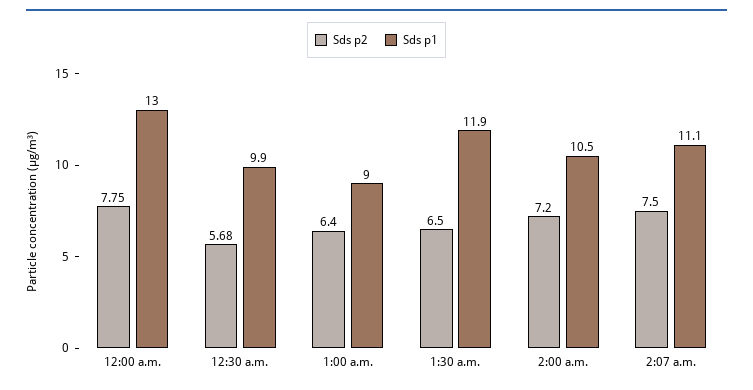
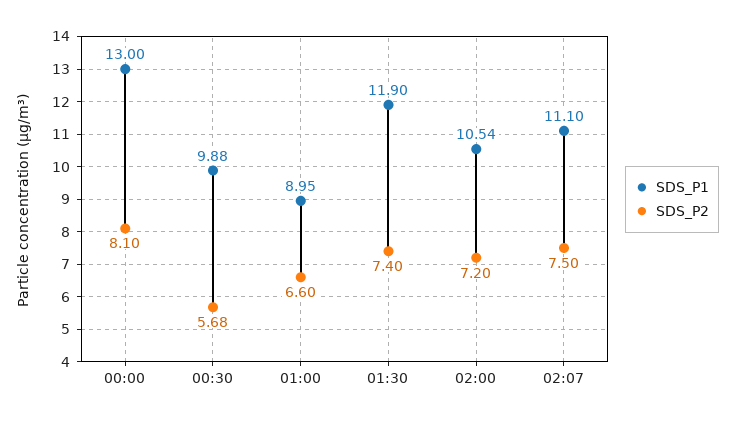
  {
    "Sds p2": {
-     "12:00 a.m.": 7.75,
+     "12:00 a.m.": 8.1,
      "12:30 a.m.": 5.68,
-     "1:00 a.m.": 6.4,
+     "1:00 a.m.": 6.6,
-     "1:30 a.m.": 6.5,
+     "1:30 a.m.": 7.4,
      "2:00 a.m.": 7.2,
      "2:07 a.m.": 7.5
    },
    "Sds p1": {
      "12:00 a.m.": 13,
      "12:30 a.m.": 9.88,
      "1:00 a.m.": 8.95,
      "1:30 a.m.": 11.9,
      "2:00 a.m.": 10.54,
      "2:07 a.m.": 11.1
    }
  }

